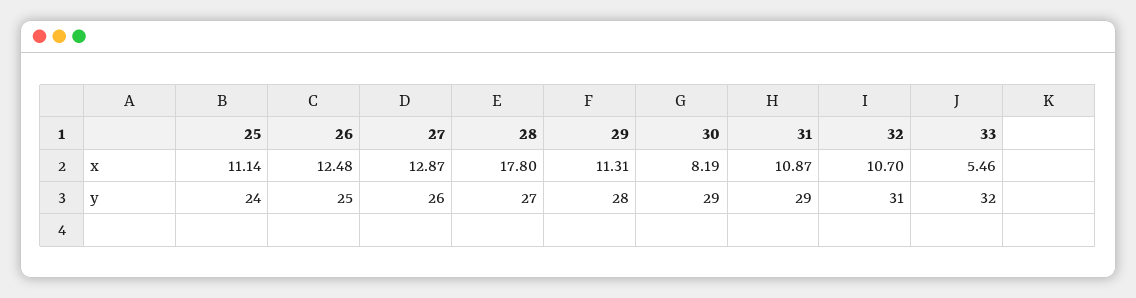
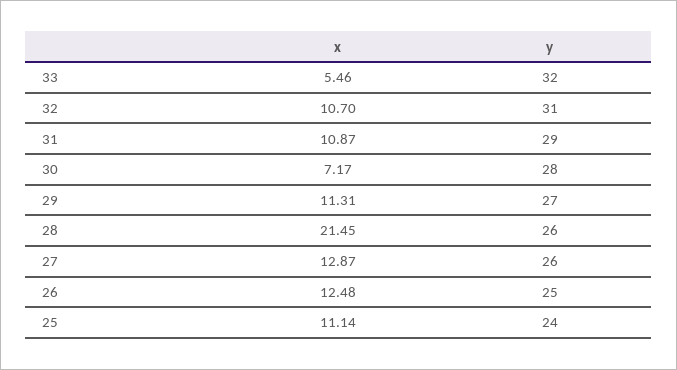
  {
    "25": {
      "x": 11.14,
      "y": 24
    },
    "26": {
      "x": 12.48,
      "y": 25
    },
    "27": {
      "x": 12.87,
      "y": 26
    },
    "28": {
-     "x": 17.8,
+     "x": 21.45,
-     "y": 27
+     "y": 26
    },
    "29": {
      "x": 11.31,
-     "y": 28
+     "y": 27
    },
    "30": {
-     "x": 8.19,
+     "x": 7.17,
-     "y": 29
+     "y": 28
    },
    "31": {
      "x": 10.87,
      "y": 29
    },
    "32": {
      "x": 10.7,
      "y": 31
    },
    "33": {
      "x": 5.46,
      "y": 32
    }
  }

